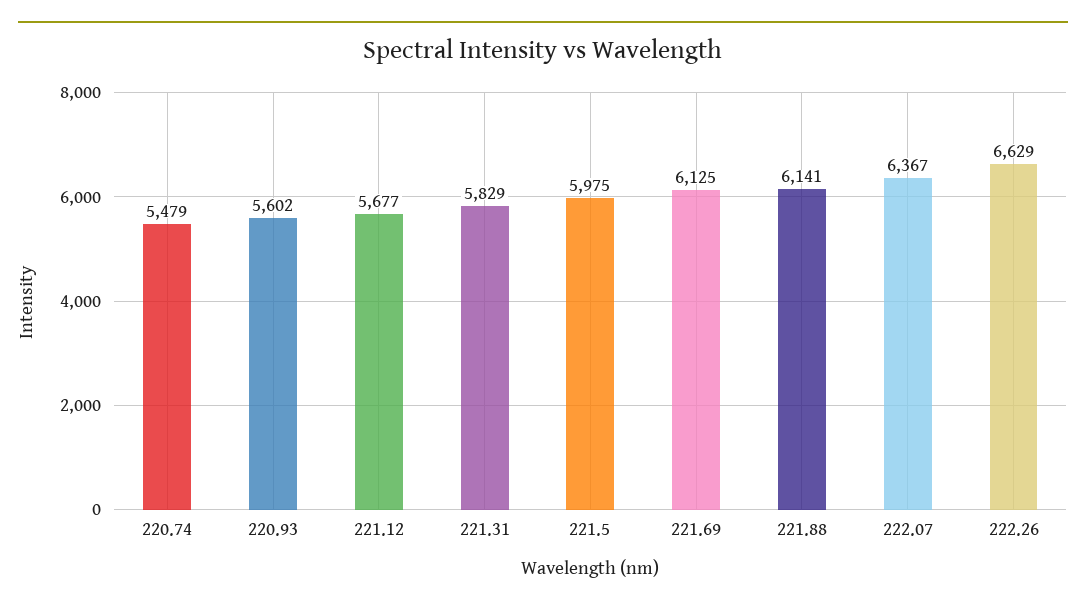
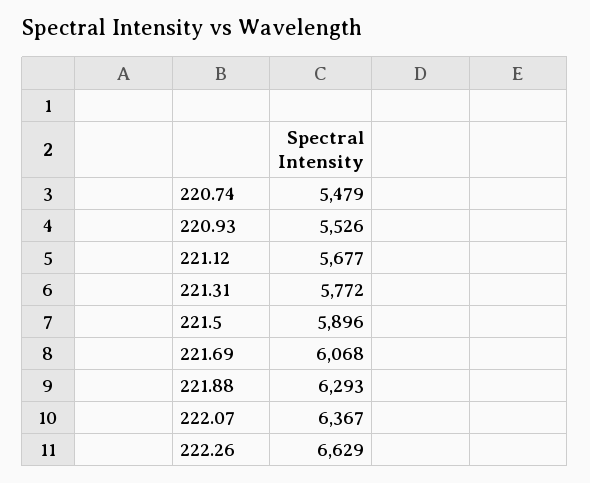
  {
    "220.74": 5479,
-   "220.93": 5602,
+   "220.93": 5526,
    "221.12": 5677,
-   "221.31": 5829,
+   "221.31": 5772,
-   "221.5": 5975,
+   "221.5": 5896,
-   "221.69": 6125,
+   "221.69": 6068,
-   "221.88": 6141,
+   "221.88": 6293,
    "222.07": 6367,
    "222.26": 6629
  }

